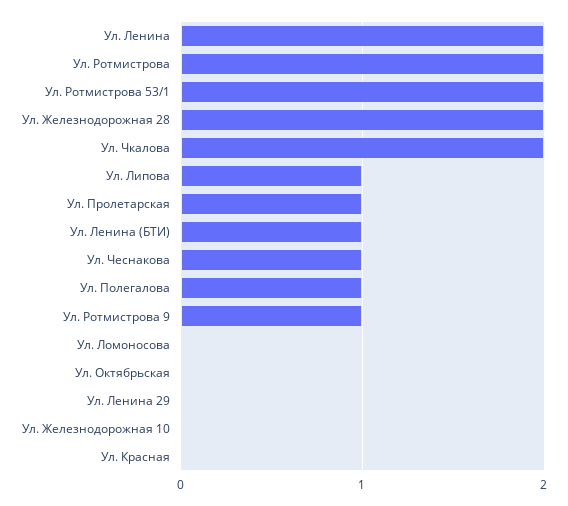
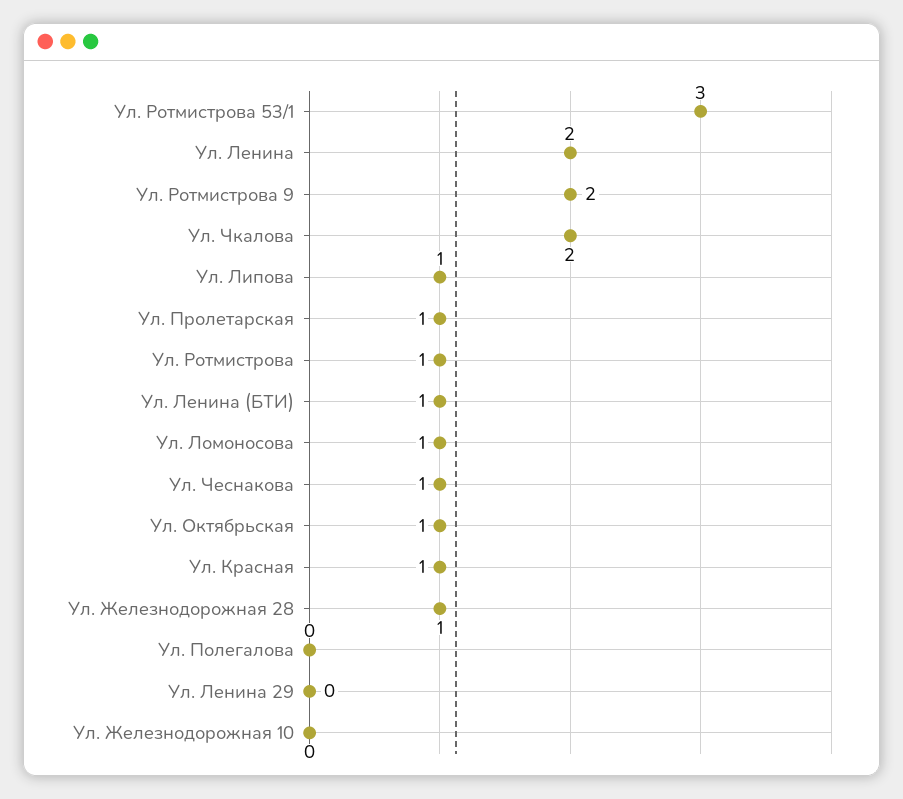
  {
    "Ул. Ленина": 2,
-   "Ул. Ротмистрова": 2,
+   "Ул. Ротмистрова": 1,
-   "Ул. Ротмистрова 53/1": 2,
+   "Ул. Ротмистрова 53/1": 3,
-   "Ул. Железнодорожная 28": 2,
+   "Ул. Железнодорожная 28": 1,
    "Ул. Чкалова": 2,
    "Ул. Липова": 1,
    "Ул. Пролетарская": 1,
    "Ул. Ленина (БТИ)": 1,
    "Ул. Чеснакова": 1,
-   "Ул. Полегалова": 1,
+   "Ул. Полегалова": 0,
-   "Ул. Ротмистрова 9": 1,
+   "Ул. Ротмистрова 9": 2,
-   "Ул. Ломоносова": 0,
+   "Ул. Ломоносова": 1,
-   "Ул. Октябрьская": 0,
+   "Ул. Октябрьская": 1,
    "Ул. Ленина 29": 0,
    "Ул. Железнодорожная 10": 0,
-   "Ул. Красная": 0
+   "Ул. Красная": 1
  }

